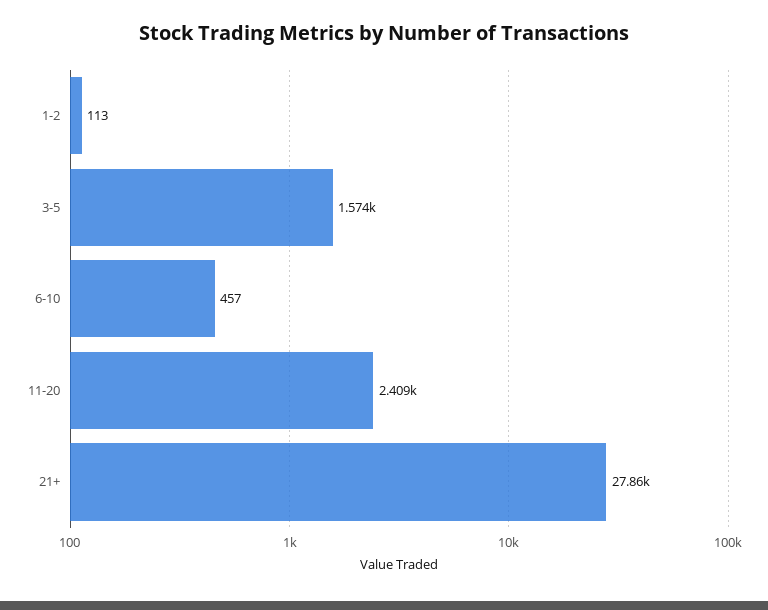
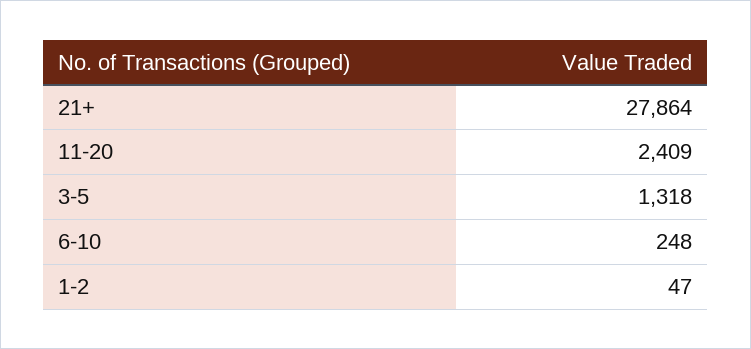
  {
-   "1-2": 113,
+   "1-2": 47,
-   "3-5": 1574,
+   "3-5": 1318,
-   "6-10": 457,
+   "6-10": 248,
    "11-20": 2409,
    "21+": 27864
  }

